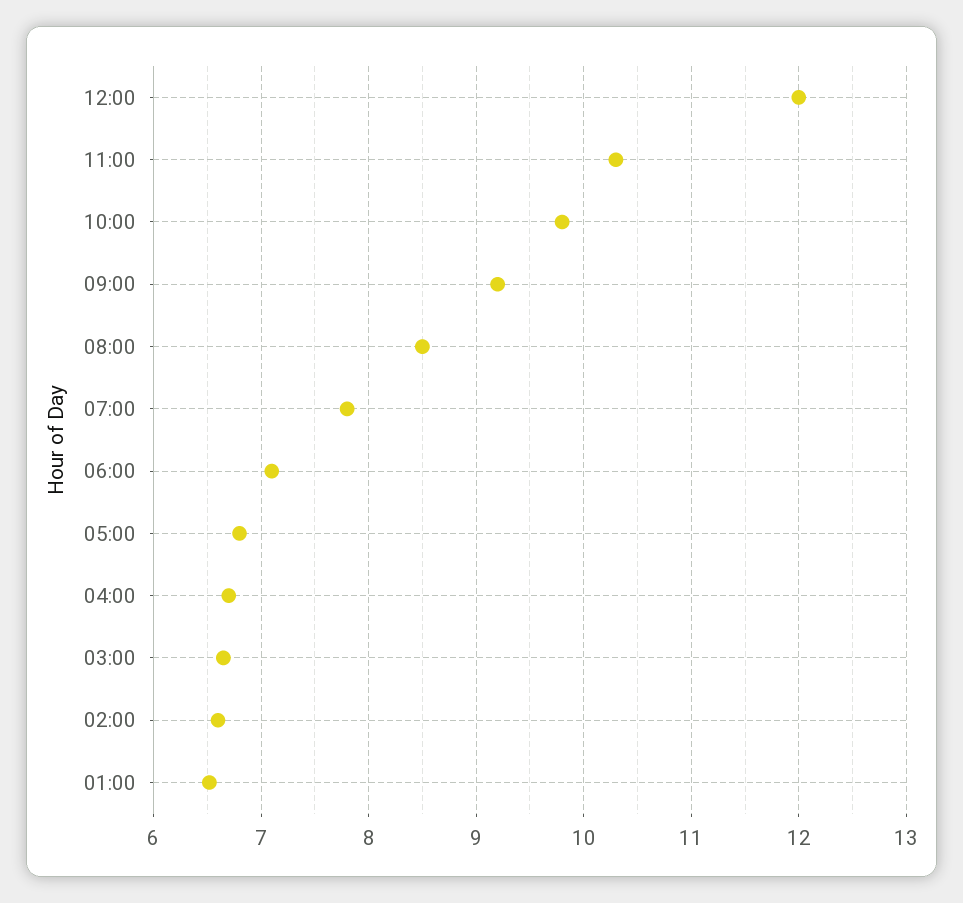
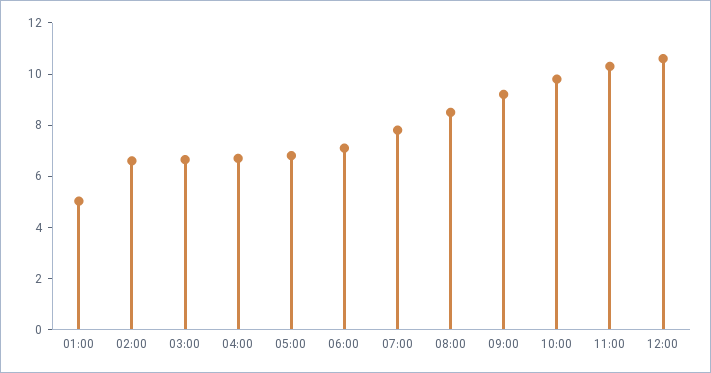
  {
-   "12:00": 12,
+   "12:00": 10.5,
    "11:00": 10.3,
    "10:00": 9.8,
    "09:00": 9.2,
    "08:00": 8.5,
    "07:00": 7.8,
    "06:00": 7.1,
    "05:00": 6.8,
    "04:00": 6.7,
    "03:00": 6.7,
    "02:00": 6.6,
-   "01:00": 6.5
+   "01:00": 5
  }

